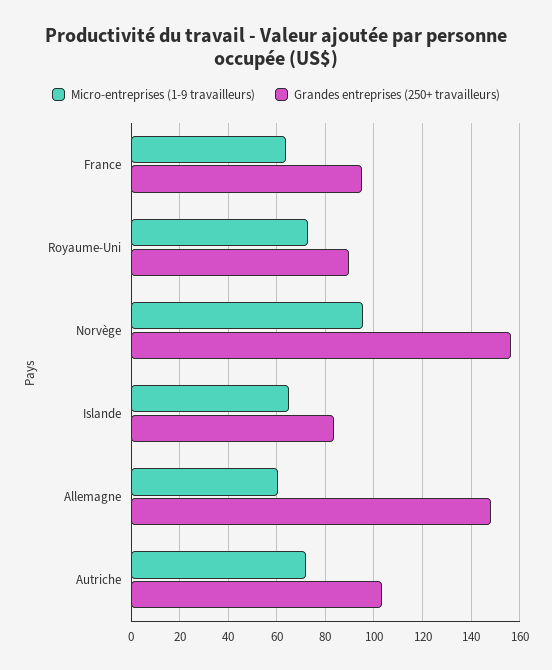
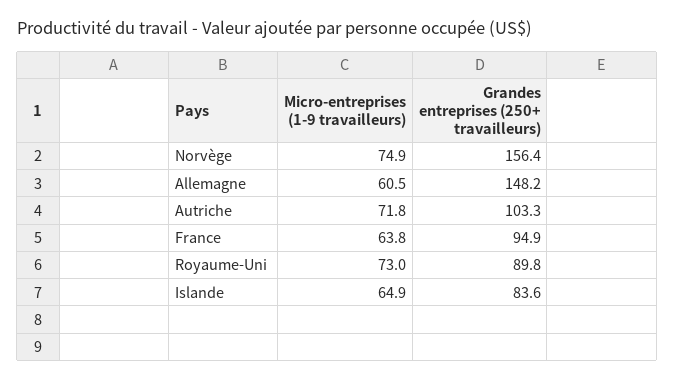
  {
    "Micro-entreprises (1-9 travailleurs)": {
      "France": 63.8,
      "Royaume-Uni": 73,
-     "Norvège": 95,
+     "Norvège": 74.9,
      "Islande": 64.9,
      "Allemagne": 60.5,
      "Autriche": 71.8
    },
    "Grandes entreprises (250+ travailleurs)": {
      "France": 94.9,
      "Royaume-Uni": 89.8,
      "Norvège": 156.4,
      "Islande": 83.6,
      "Allemagne": 148.2,
      "Autriche": 103.3
    }
  }

